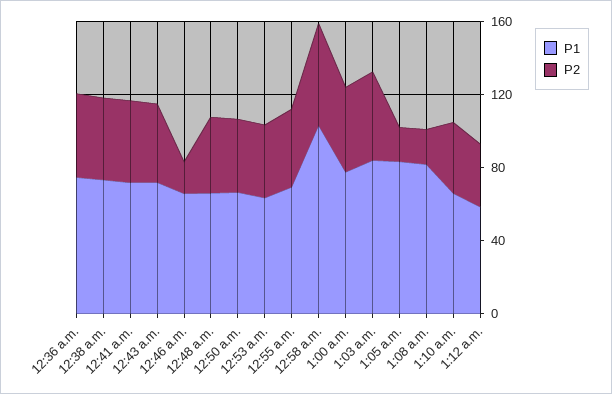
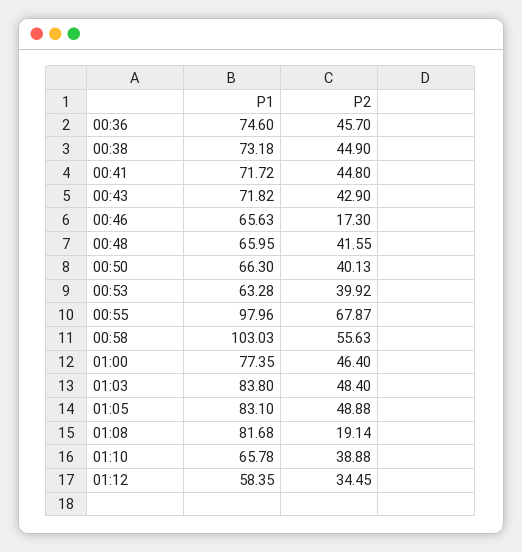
  {
    "P1": {
      "12:36 a.m.": 74.6,
      "12:38 a.m.": 73.18,
      "12:41 a.m.": 71.72,
      "12:43 a.m.": 71.82,
      "12:46 a.m.": 65.63,
      "12:48 a.m.": 65.95,
      "12:50 a.m.": 66.3,
      "12:53 a.m.": 63.28,
-     "12:55 a.m.": 70,
+     "12:55 a.m.": 97.96,
      "12:58 a.m.": 103.03,
      "1:00 a.m.": 77.35,
      "1:03 a.m.": 83.8,
      "1:05 a.m.": 83.1,
      "1:08 a.m.": 81.68,
      "1:10 a.m.": 65.78,
      "1:12 a.m.": 58.35
    },
    "P2": {
      "12:36 a.m.": 45.7,
      "12:38 a.m.": 44.9,
      "12:41 a.m.": 44.8,
      "12:43 a.m.": 42.9,
      "12:46 a.m.": 17.3,
      "12:48 a.m.": 41.55,
      "12:50 a.m.": 40.13,
      "12:53 a.m.": 39.92,
-     "12:55 a.m.": 40,
+     "12:55 a.m.": 67.87,
      "12:58 a.m.": 55.63,
      "1:00 a.m.": 46.4,
      "1:03 a.m.": 48.4,
-     "1:05 a.m.": 20,
+     "1:05 a.m.": 48.88,
      "1:08 a.m.": 19.14,
      "1:10 a.m.": 38.88,
      "1:12 a.m.": 34.45
    }
  }

